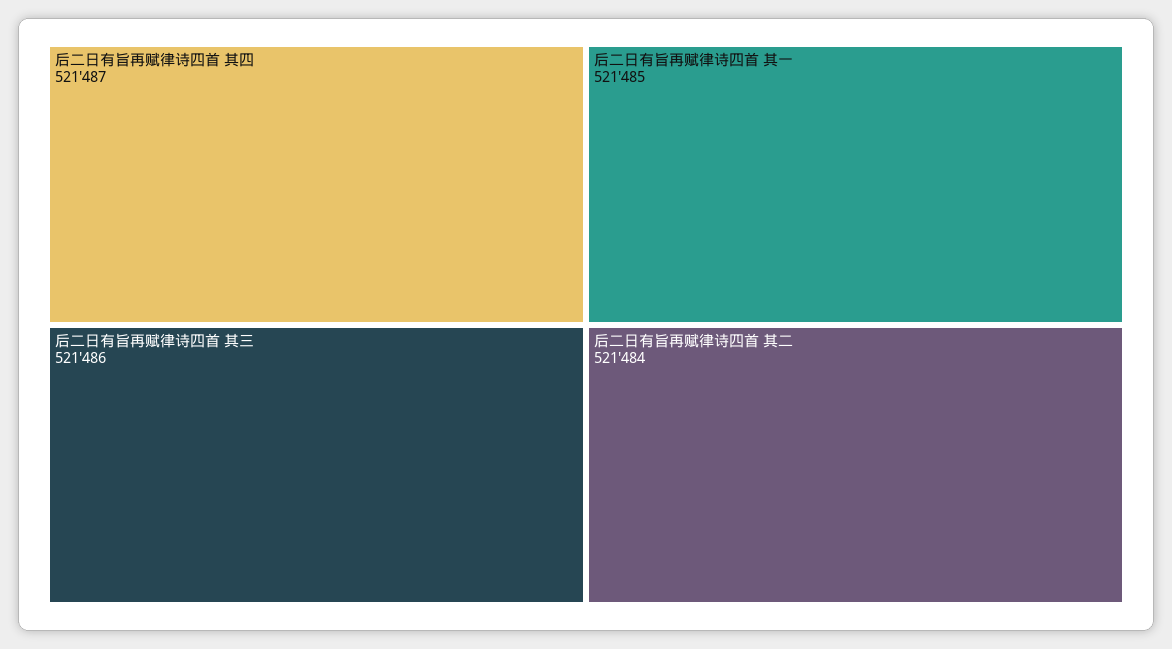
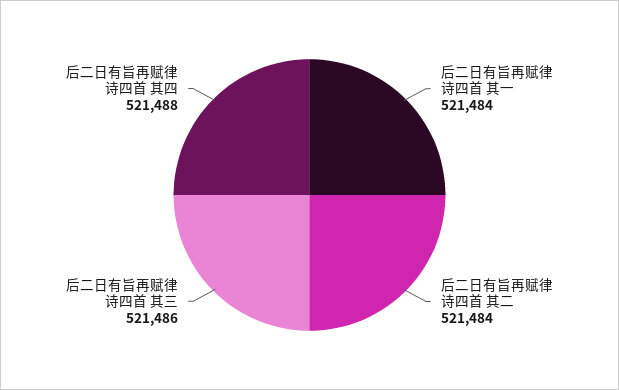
  {
-   "后二日有旨再赋律诗四首 其四": 521487,
+   "后二日有旨再赋律诗四首 其四": 521488,
    "后二日有旨再赋律诗四首 其三": 521486,
-   "后二日有旨再赋律诗四首 其一": 521485,
+   "后二日有旨再赋律诗四首 其一": 521484,
    "后二日有旨再赋律诗四首 其二": 521484
  }

